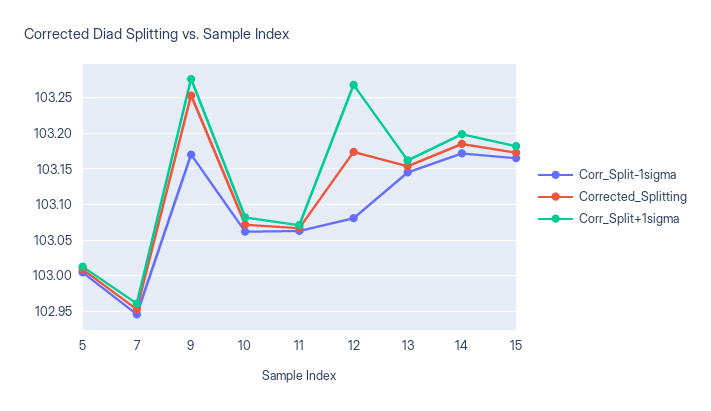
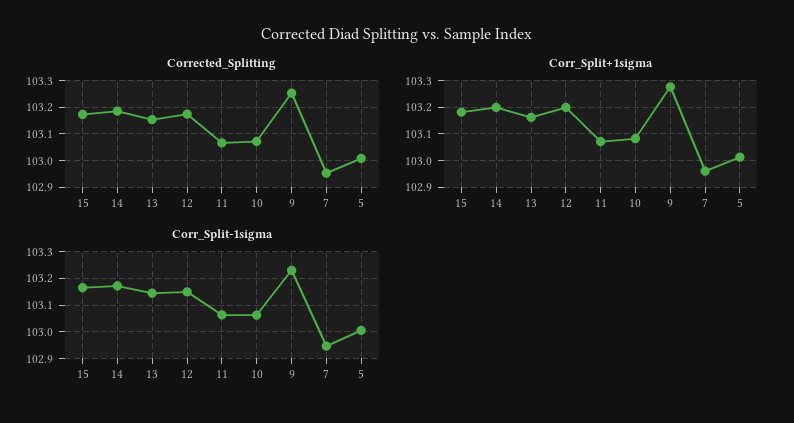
  {
    "Corr_Split-1sigma": {
      "5": 103.01,
      "7": 102.95,
-     "9": 103.17,
+     "9": 103.225,
      "10": 103.06,
      "11": 103.06,
-     "12": 103.08,
+     "12": 103.15,
      "13": 103.15,
      "14": 103.17,
      "15": 103.17
    },
    "Corrected_Splitting": {
      "5": 103.01,
      "7": 102.95,
      "9": 103.25,
      "10": 103.07,
      "11": 103.07,
      "12": 103.17,
      "13": 103.15,
      "14": 103.19,
      "15": 103.17
    },
    "Corr_Split+1sigma": {
      "5": 103.01,
      "7": 102.96,
      "9": 103.28,
      "10": 103.08,
      "11": 103.07,
-     "12": 103.27,
+     "12": 103.2,
      "13": 103.16,
      "14": 103.2,
      "15": 103.18
    }
  }

